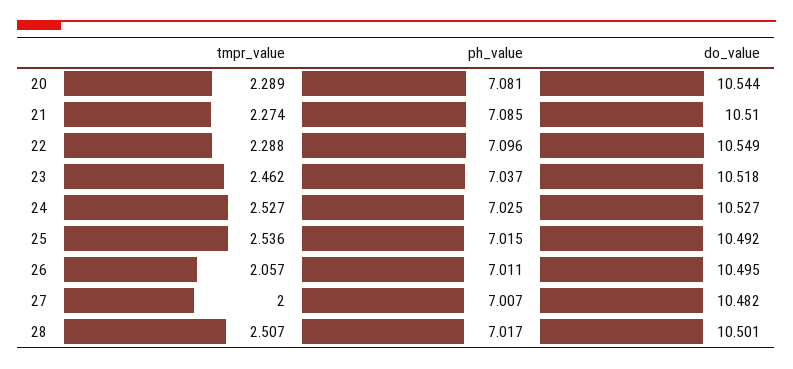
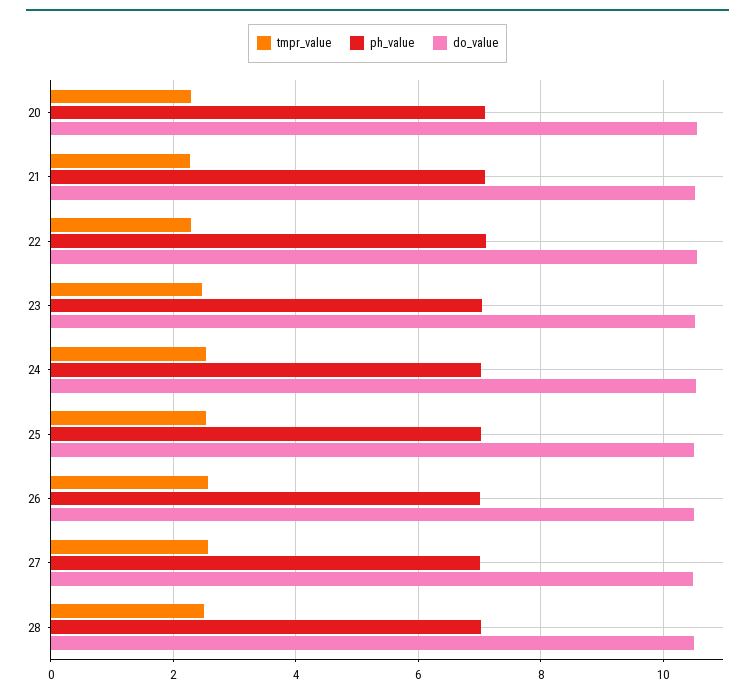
  {
    "tmpr_value": {
      "20": 2.289,
      "21": 2.274,
      "22": 2.288,
      "23": 2.462,
      "24": 2.527,
      "25": 2.536,
-     "26": 2.057,
+     "26": 2.6,
-     "27": 2,
+     "27": 2.6,
      "28": 2.507
    },
    "ph_value": {
      "20": 7.081,
      "21": 7.085,
      "22": 7.096,
      "23": 7.037,
      "24": 7.025,
      "25": 7.015,
      "26": 7.011,
      "27": 7.007,
      "28": 7.017
    },
    "do_value": {
      "20": 10.544,
      "21": 10.51,
      "22": 10.549,
      "23": 10.518,
      "24": 10.527,
      "25": 10.492,
      "26": 10.495,
      "27": 10.482,
      "28": 10.501
    }
  }

